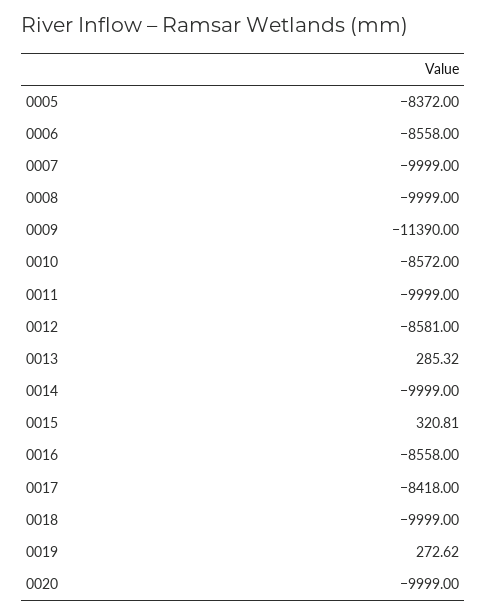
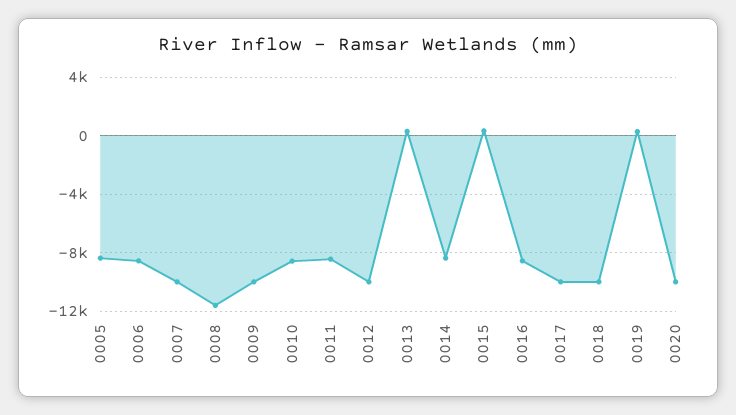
  {
    "0005": -8372,
    "0006": -8558,
    "0007": -9999,
-   "0008": -9999,
+   "0008": -11500,
-   "0009": -11390,
+   "0009": -10000,
    "0010": -8572,
-   "0011": -9999,
+   "0011": -8500,
-   "0012": -8581,
+   "0012": -10000,
    "0013": 285.32,
-   "0014": -9999,
+   "0014": -8500,
    "0015": 320.81,
    "0016": -8558,
-   "0017": -8418,
+   "0017": -10000,
    "0018": -9999,
    "0019": 272.62,
    "0020": -9999
  }

